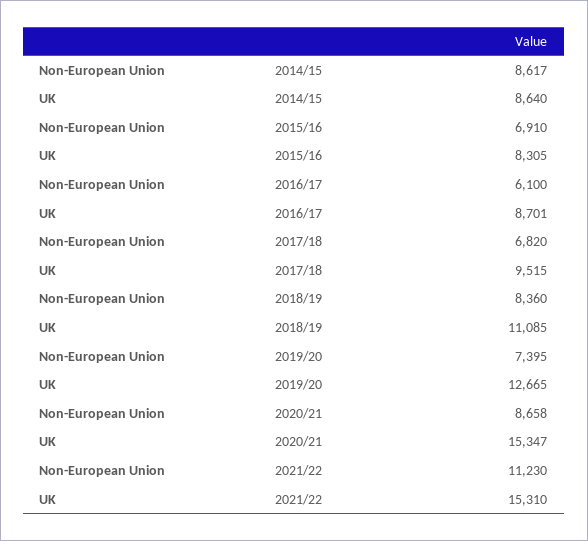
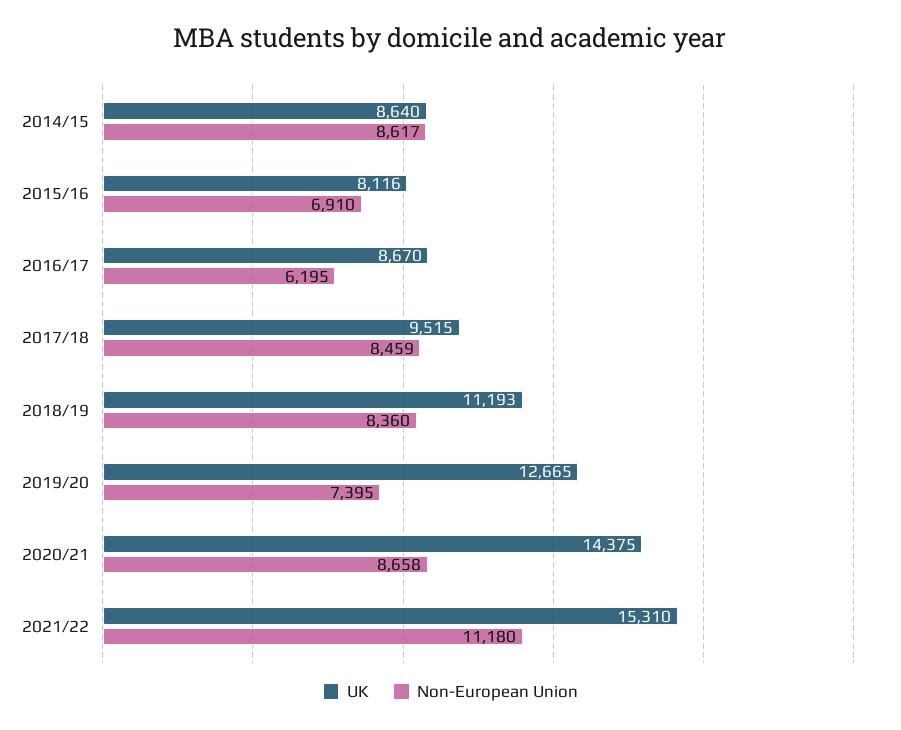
  {
    "Non-European Union": {
      "2014/15": 8617,
      "2015/16": 6910,
-     "2016/17": 6100,
+     "2016/17": 6195,
-     "2017/18": 6820,
+     "2017/18": 8459,
      "2018/19": 8360,
      "2019/20": 7395,
      "2020/21": 8658,
-     "2021/22": 11230
+     "2021/22": 11180
    },
    "UK": {
      "2014/15": 8640,
-     "2015/16": 8305,
+     "2015/16": 8116,
-     "2016/17": 8701,
+     "2016/17": 8670,
      "2017/18": 9515,
-     "2018/19": 11085,
+     "2018/19": 11193,
      "2019/20": 12665,
-     "2020/21": 15347,
+     "2020/21": 14375,
      "2021/22": 15310
    }
  }

